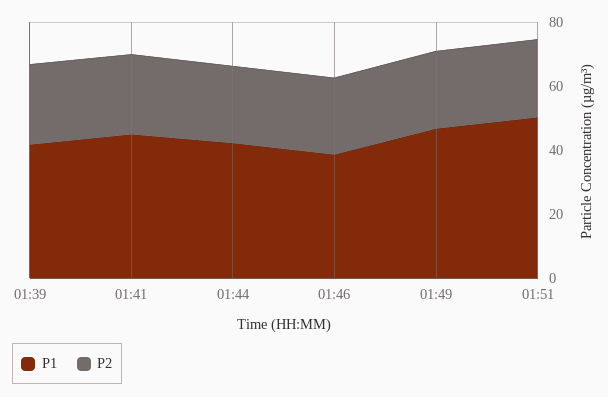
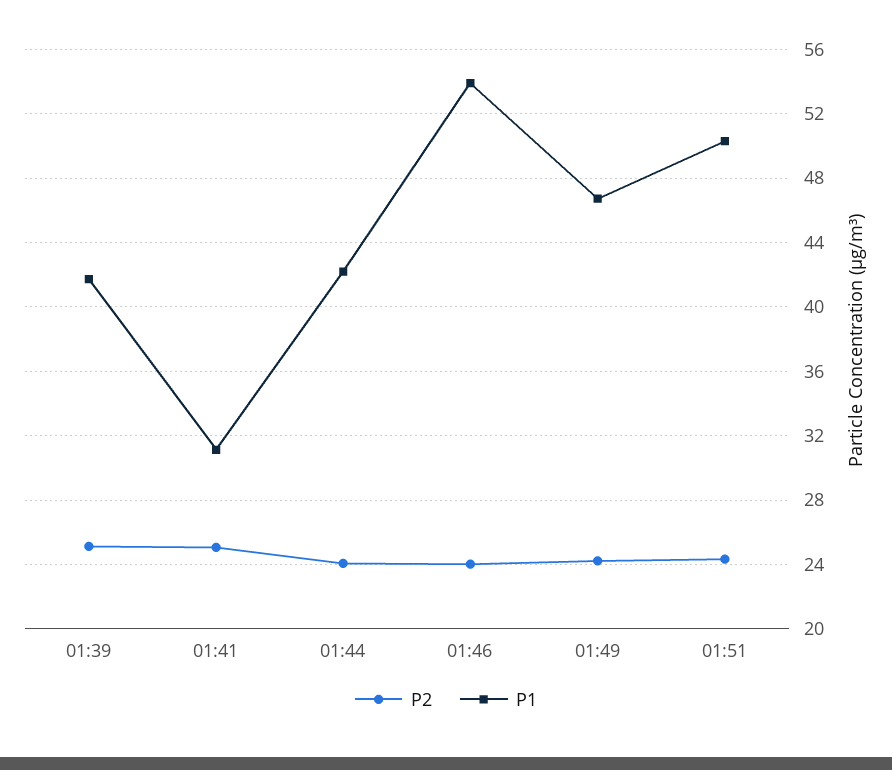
  {
    "P1": {
      "01:39": 41.5,
-     "01:41": 45,
+     "01:41": 31,
      "01:44": 42,
-     "01:46": 40,
+     "01:46": 54,
      "01:49": 46.5,
      "01:51": 50.5
    },
    "P2": {
      "01:39": 25,
      "01:41": 25,
      "01:44": 24,
      "01:46": 24,
      "01:49": 24,
      "01:51": 24.5
    }
  }

